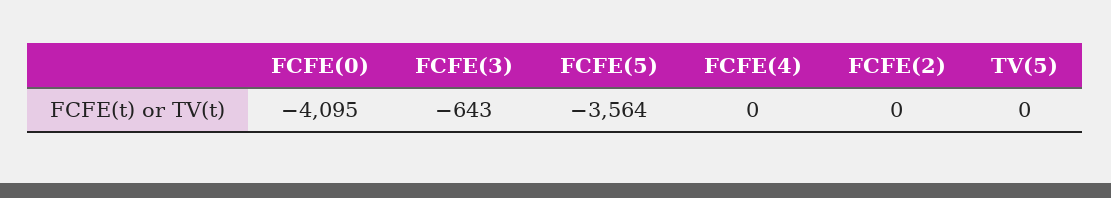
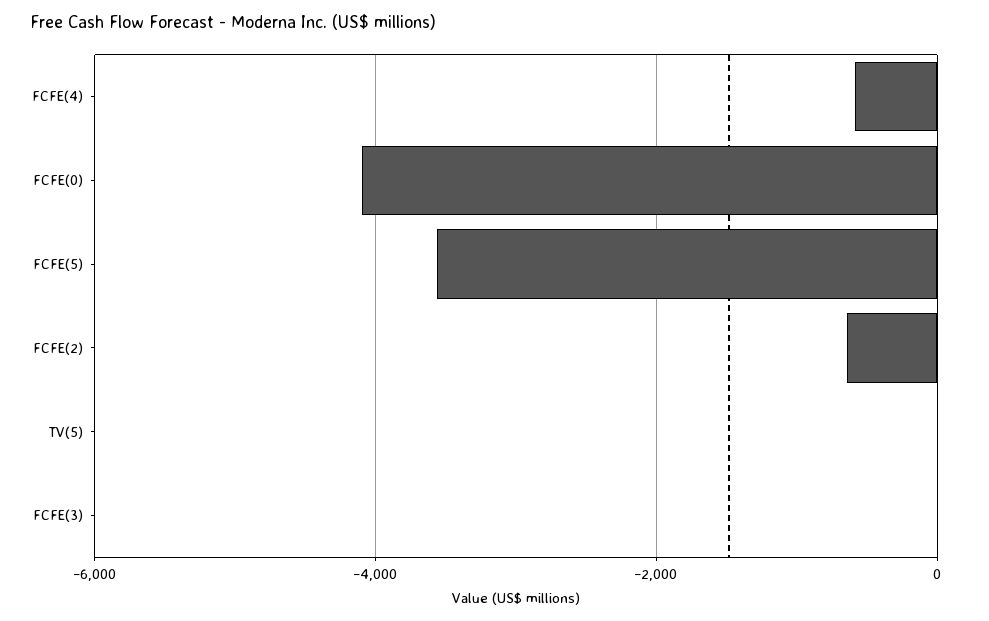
  {
    "FCFE(0)": -4095,
-   "FCFE(3)": -643,
+   "FCFE(3)": 0,
    "FCFE(5)": -3564,
-   "FCFE(4)": 0,
+   "FCFE(4)": -600,
-   "FCFE(2)": 0,
+   "FCFE(2)": -600,
    "TV(5)": 0
  }

